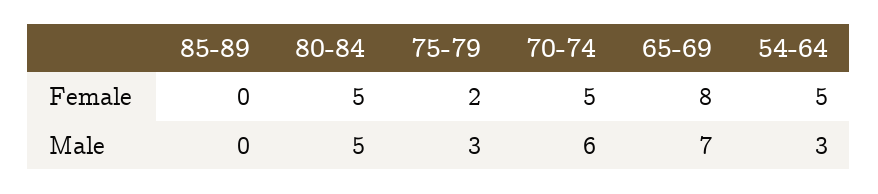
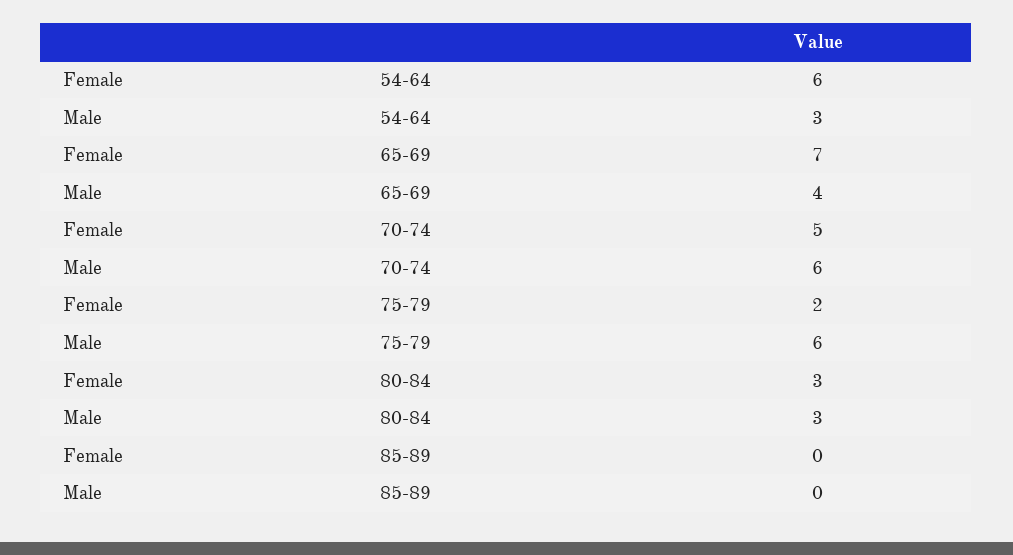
  {
    "85-89": {
      "Female": 0,
      "Male": 0
    },
    "80-84": {
-     "Female": 5,
+     "Female": 3,
-     "Male": 5
+     "Male": 3
    },
    "75-79": {
      "Female": 2,
-     "Male": 3
+     "Male": 6
    },
    "70-74": {
      "Female": 5,
      "Male": 6
    },
    "65-69": {
-     "Female": 8,
+     "Female": 7,
-     "Male": 7
+     "Male": 4
    },
    "54-64": {
-     "Female": 5,
+     "Female": 6,
      "Male": 3
    }
  }

